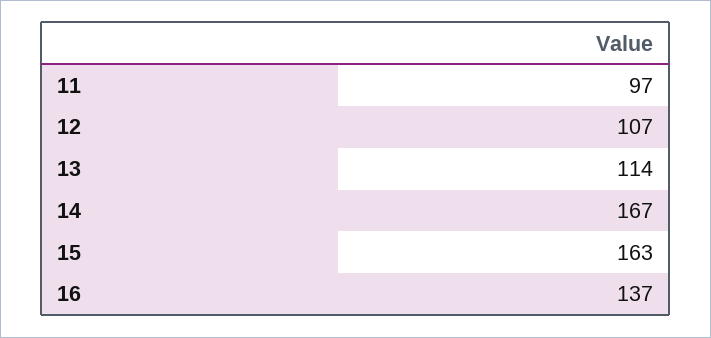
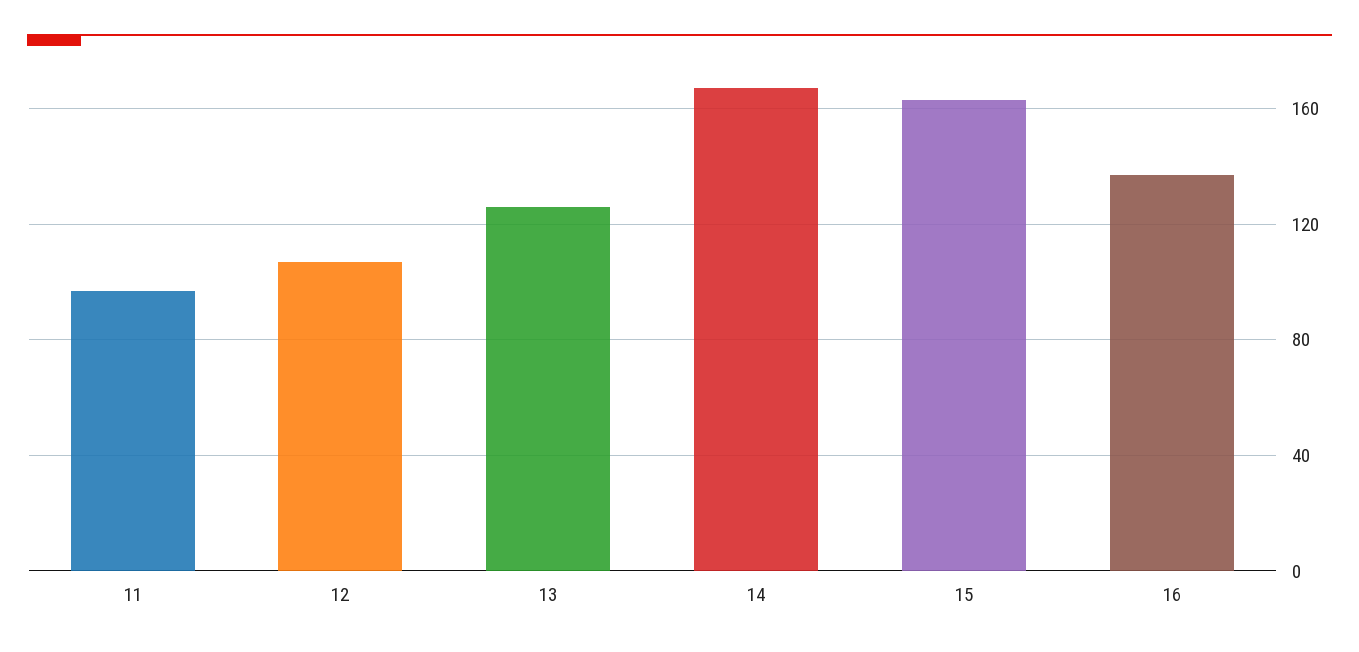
  {
    "11": 97,
    "12": 107,
-   "13": 114,
+   "13": 125,
    "14": 167,
    "15": 163,
    "16": 137
  }

